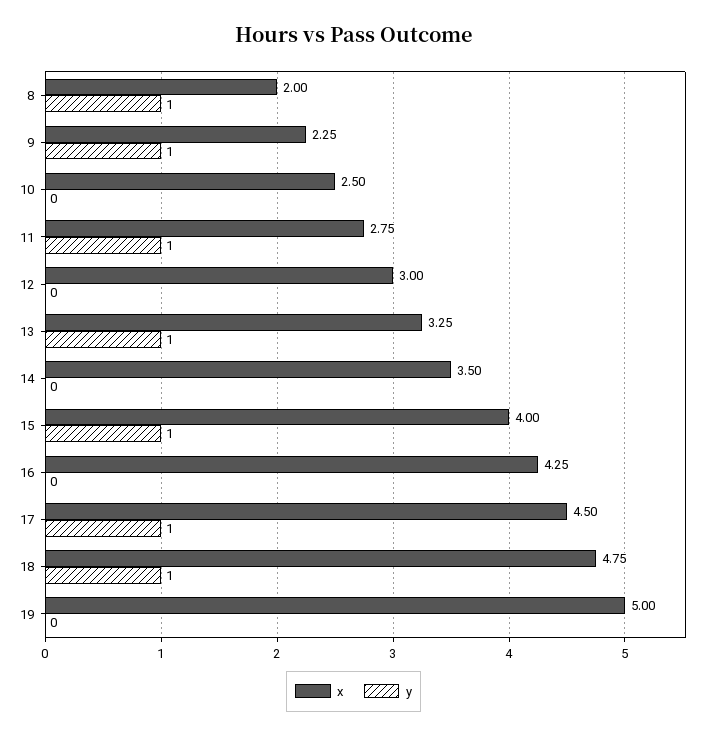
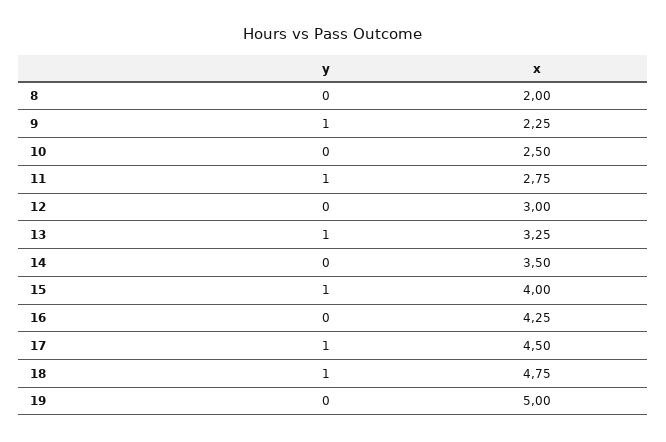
  {
    "x": {
      "8": 2,
      "9": 2.25,
      "10": 2.5,
      "11": 2.75,
      "12": 3,
      "13": 3.25,
      "14": 3.5,
      "15": 4,
      "16": 4.25,
      "17": 4.5,
      "18": 4.75,
      "19": 5
    },
    "y": {
-     "8": 1,
+     "8": 0,
      "9": 1,
      "10": 0,
      "11": 1,
      "12": 0,
      "13": 1,
      "14": 0,
      "15": 1,
      "16": 0,
      "17": 1,
      "18": 1,
      "19": 0
    }
  }

